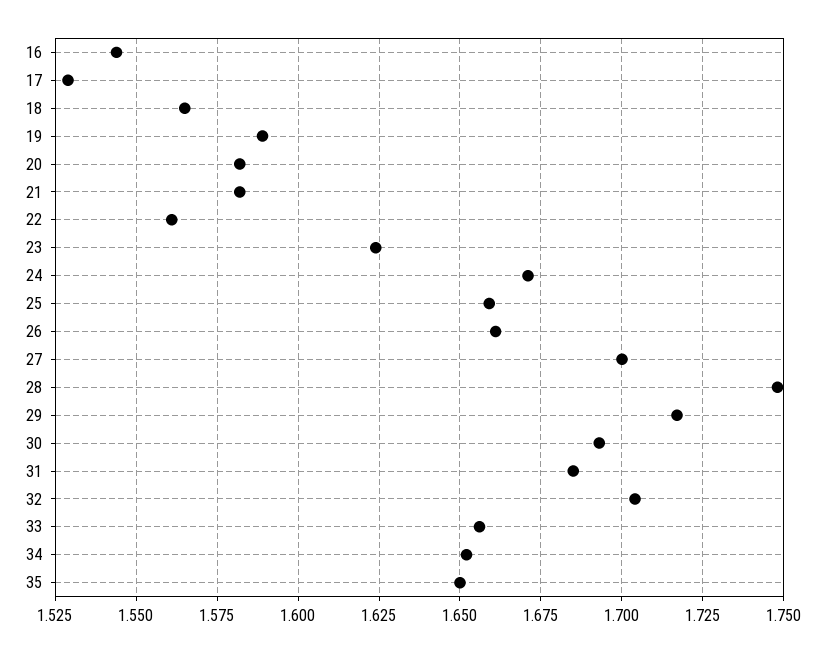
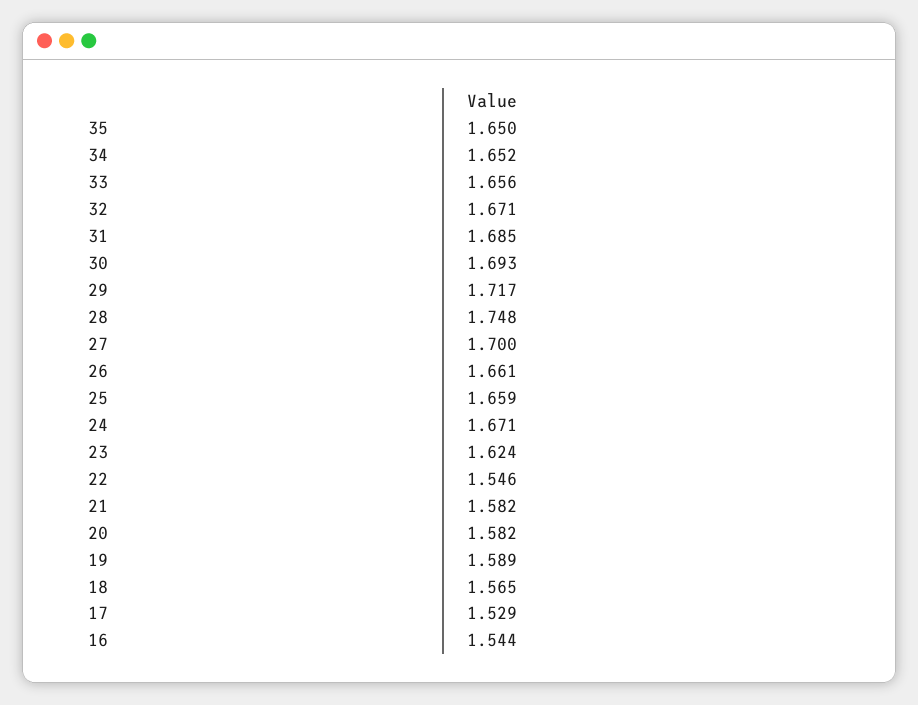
  {
    "16": 1.544,
    "17": 1.529,
    "18": 1.565,
    "19": 1.589,
    "20": 1.582,
    "21": 1.582,
-   "22": 1.56,
+   "22": 1.546,
    "23": 1.624,
    "24": 1.671,
    "25": 1.659,
    "26": 1.661,
    "27": 1.7,
    "28": 1.748,
    "29": 1.717,
    "30": 1.693,
    "31": 1.685,
-   "32": 1.705,
+   "32": 1.671,
    "33": 1.656,
    "34": 1.652,
    "35": 1.65
  }

